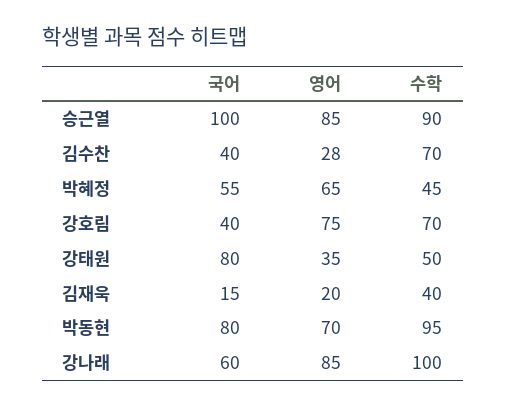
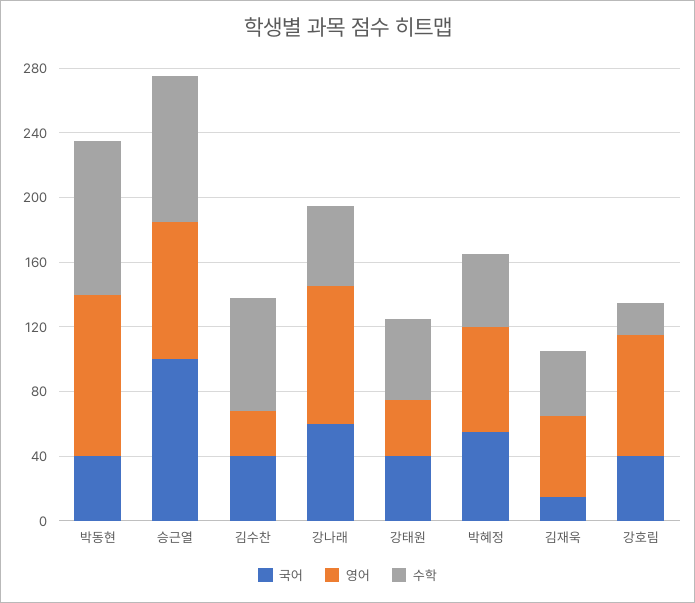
  {
    "국어": {
      "승근열": 100,
      "김수찬": 40,
      "박혜정": 55,
      "강호림": 40,
-     "강태원": 80,
+     "강태원": 40,
      "김재욱": 15,
-     "박동현": 80,
+     "박동현": 40,
      "강나래": 60
    },
    "영어": {
      "승근열": 85,
      "김수찬": 28,
      "박혜정": 65,
      "강호림": 75,
      "강태원": 35,
-     "김재욱": 20,
+     "김재욱": 50,
-     "박동현": 70,
+     "박동현": 100,
      "강나래": 85
    },
    "수학": {
      "승근열": 90,
      "김수찬": 70,
      "박혜정": 45,
-     "강호림": 70,
+     "강호림": 20,
      "강태원": 50,
      "김재욱": 40,
      "박동현": 95,
-     "강나래": 100
+     "강나래": 50
    }
  }

